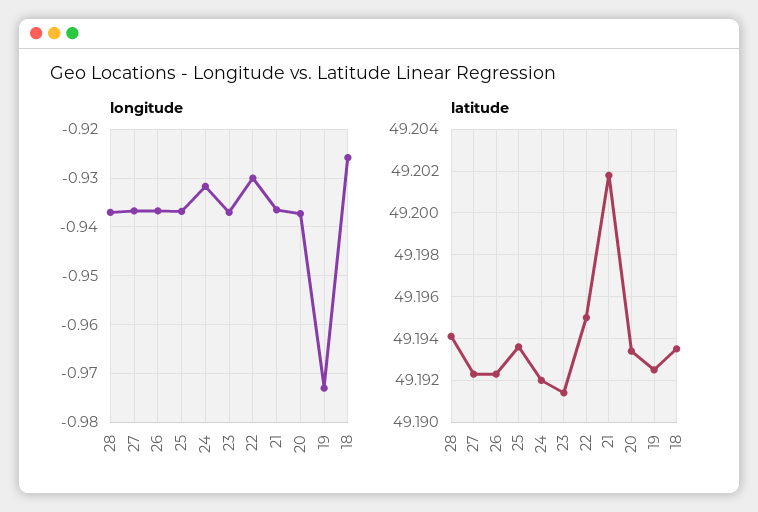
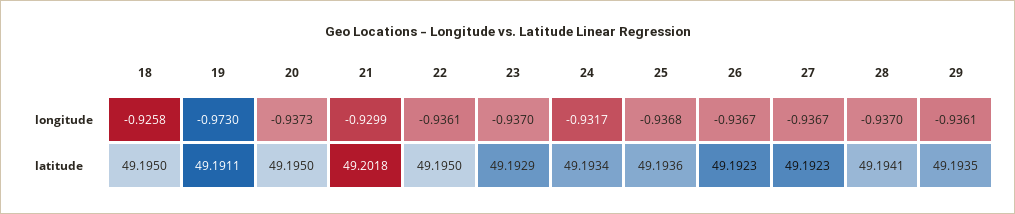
  {
    "longitude": {
      "28": -0.937,
      "27": -0.9367,
      "26": -0.9367,
      "25": -0.9368,
      "24": -0.9317,
      "23": -0.937,
-     "22": -0.93,
+     "22": -0.9361,
-     "21": -0.936,
+     "21": -0.9299,
      "20": -0.9373,
      "19": -0.973,
-     "18": -0.9258
+     "18": -0.9258,
+     "29": -0.9361
    },
    "latitude": {
      "28": 49.1941,
      "27": 49.1923,
      "26": 49.1923,
      "25": 49.1936,
-     "24": 49.192,
+     "24": 49.1934,
-     "23": 49.1915,
+     "23": 49.1929,
      "22": 49.195,
      "21": 49.2018,
-     "20": 49.1935,
+     "20": 49.195,
-     "19": 49.1925,
+     "19": 49.1911,
-     "18": 49.1935
+     "18": 49.195,
+     "29": 49.1935
    }
  }

